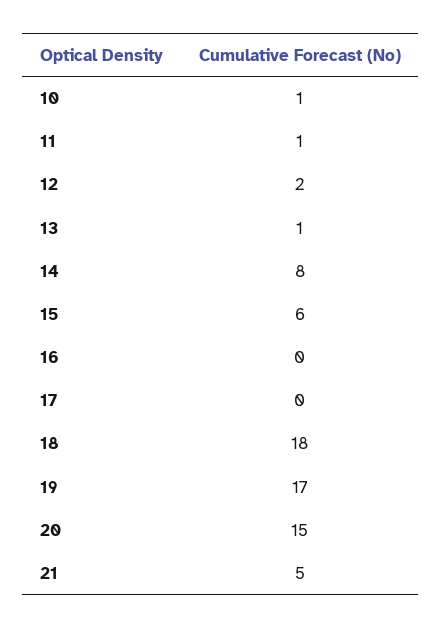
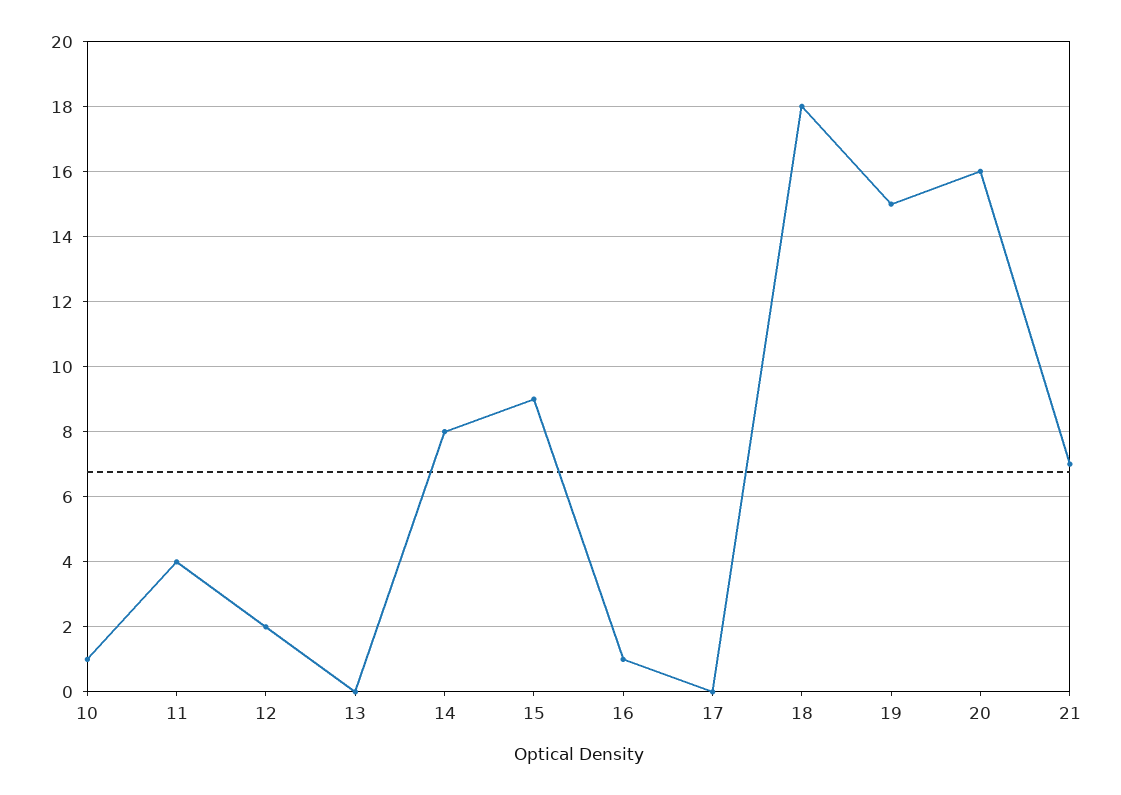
  {
    "10": 1,
-   "11": 1,
+   "11": 4,
    "12": 2,
-   "13": 1,
+   "13": 0,
    "14": 8,
-   "15": 6,
+   "15": 9,
-   "16": 0,
+   "16": 1,
    "17": 0,
    "18": 18,
-   "19": 17,
+   "19": 15,
-   "20": 15,
+   "20": 16,
-   "21": 5
+   "21": 7
  }

